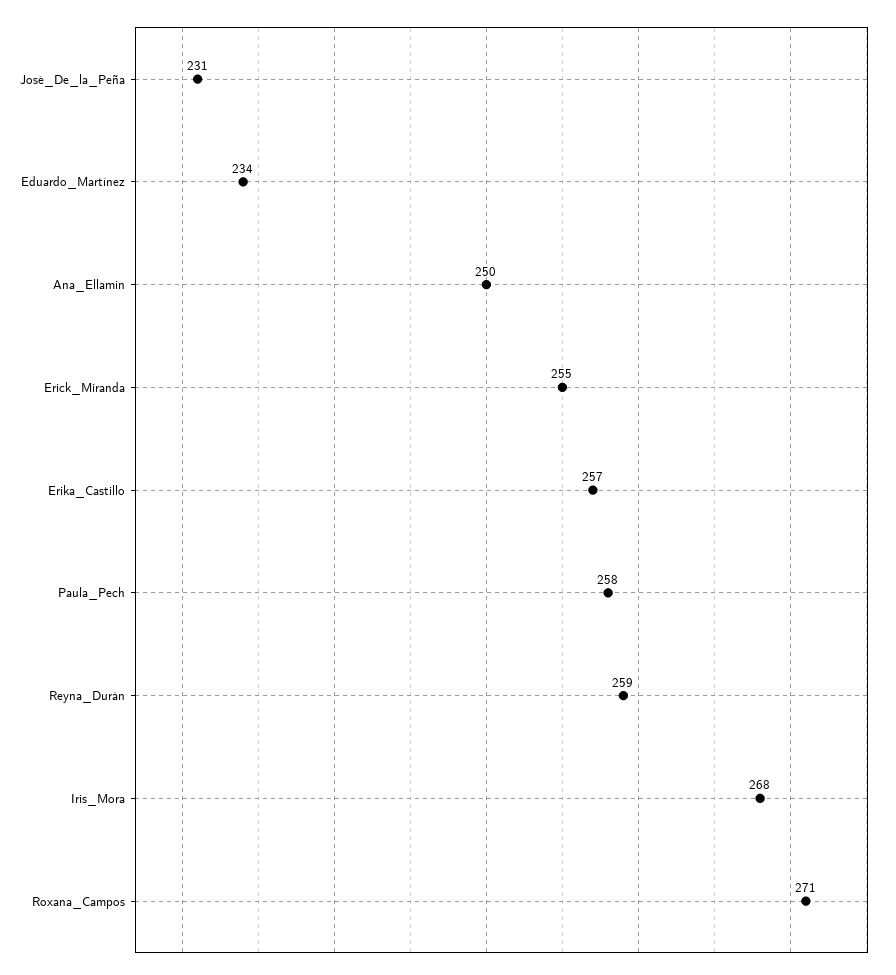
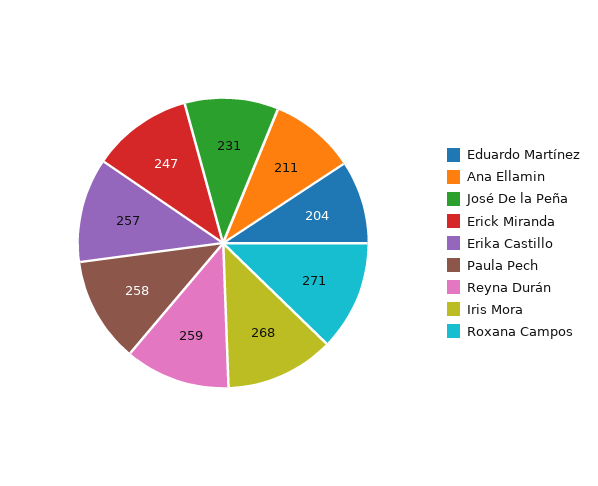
  {
    "José_De_la_Peña": 231,
-   "Eduardo_Martínez": 234,
+   "Eduardo_Martínez": 204,
-   "Ana_Ellamin": 250,
+   "Ana_Ellamin": 211,
-   "Erick_Miranda": 255,
+   "Erick_Miranda": 247,
    "Erika_Castillo": 257,
    "Paula_Pech": 258,
    "Reyna_Durán": 259,
    "Iris_Mora": 268,
    "Roxana_Campos": 271
  }

